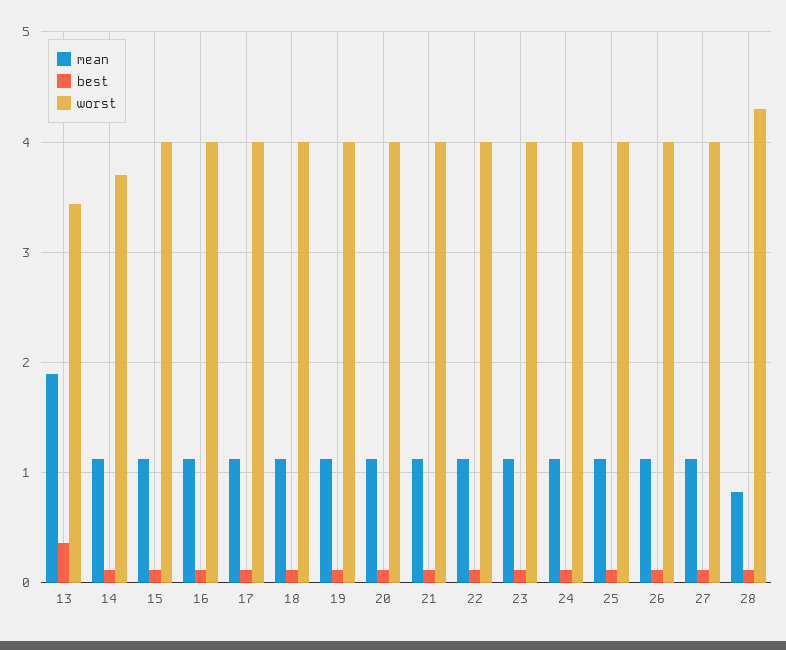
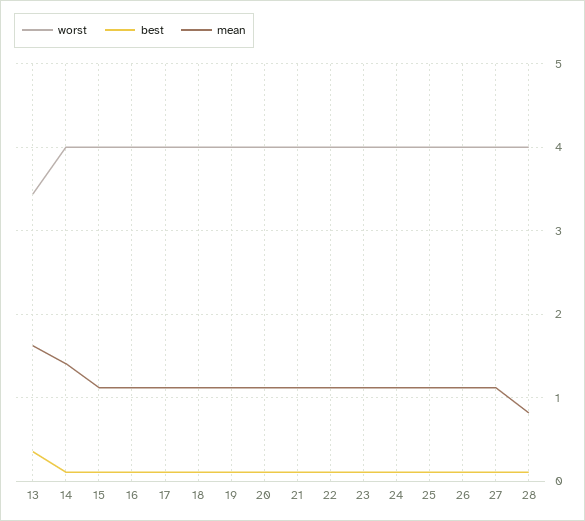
  {
    "mean": {
-     "13": 1.9,
+     "13": 1.6,
-     "14": 1.1,
+     "14": 1.4,
      "15": 1.1,
      "16": 1.1,
      "17": 1.1,
      "18": 1.1,
      "19": 1.1,
      "20": 1.1,
      "21": 1.1,
      "22": 1.1,
      "23": 1.1,
      "24": 1.1,
      "25": 1.1,
      "26": 1.1,
      "27": 1.1,
      "28": 0.8
    },
    "best": {
      "13": 0.4,
      "14": 0.1,
      "15": 0.1,
      "16": 0.1,
      "17": 0.1,
      "18": 0.1,
      "19": 0.1,
      "20": 0.1,
      "21": 0.1,
      "22": 0.1,
      "23": 0.1,
      "24": 0.1,
      "25": 0.1,
      "26": 0.1,
      "27": 0.1,
      "28": 0.1
    },
    "worst": {
      "13": 3.4,
-     "14": 3.7,
+     "14": 4,
      "15": 4,
      "16": 4,
      "17": 4,
      "18": 4,
      "19": 4,
      "20": 4,
      "21": 4,
      "22": 4,
      "23": 4,
      "24": 4,
      "25": 4,
      "26": 4,
      "27": 4,
-     "28": 4.3
+     "28": 4
    }
  }

